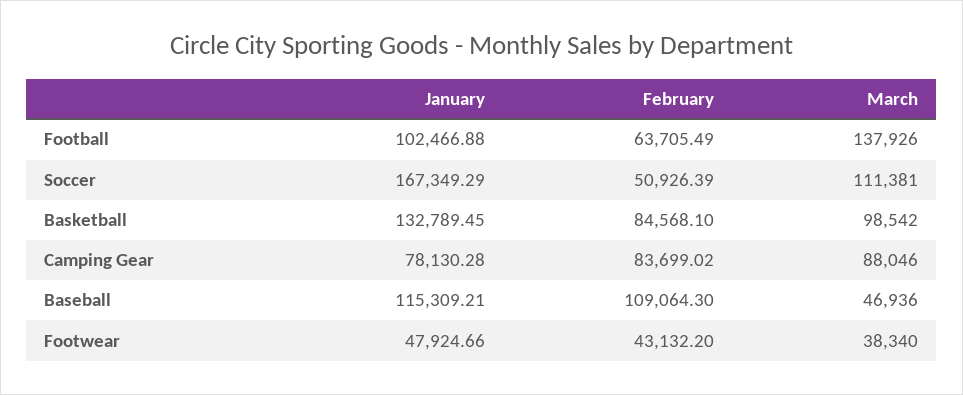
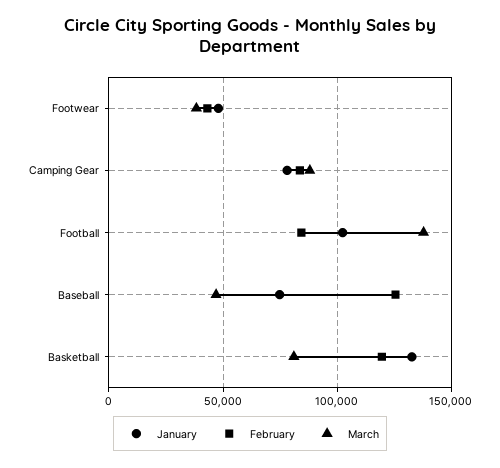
  {
    "January": {
      "Football": 102466.88,
-     "Soccer": 167349.29,
      "Basketball": 132789.45,
      "Camping Gear": 78130.28,
-     "Baseball": 115309.21,
+     "Baseball": 75000,
      "Footwear": 47924.66
    },
    "February": {
-     "Football": 63705.49,
+     "Football": 85000,
-     "Soccer": 50926.39,
-     "Basketball": 84568.1,
+     "Basketball": 120000,
      "Camping Gear": 83699.02,
-     "Baseball": 109064.3,
+     "Baseball": 125000,
      "Footwear": 43132.2
    },
    "March": {
      "Football": 137926,
-     "Soccer": 111381,
-     "Basketball": 98542,
+     "Basketball": 80000,
      "Camping Gear": 88046,
      "Baseball": 46936,
      "Footwear": 38340
    }
  }

